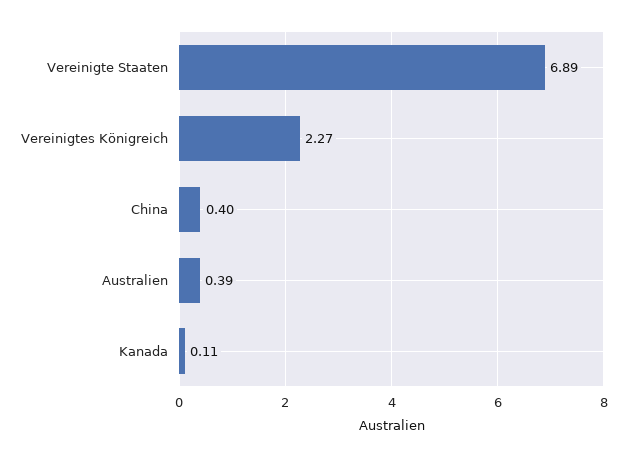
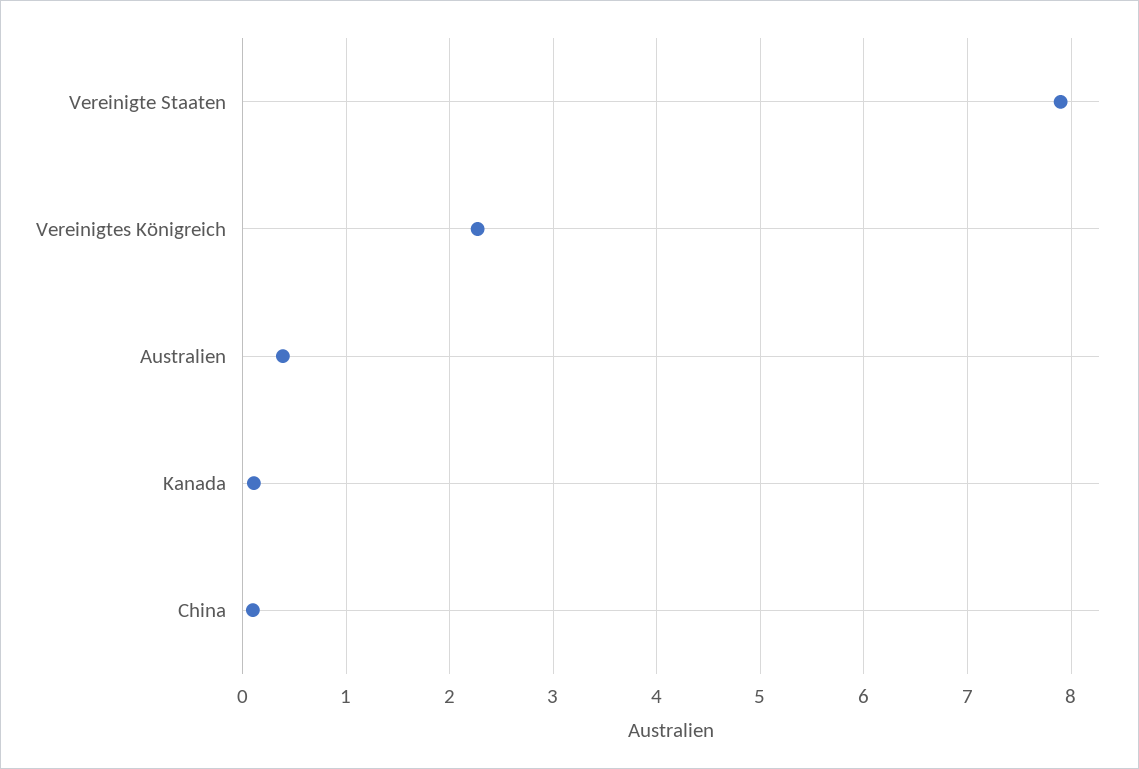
  {
-   "Vereinigte Staaten": 6.89,
+   "Vereinigte Staaten": 7.9,
    "Vereinigtes Königreich": 2.27,
-   "China": 0.4,
+   "China": 0.1,
    "Australien": 0.39,
    "Kanada": 0.11
  }

